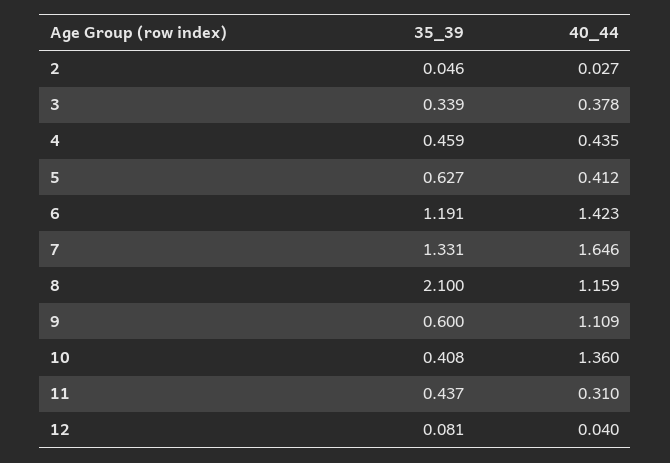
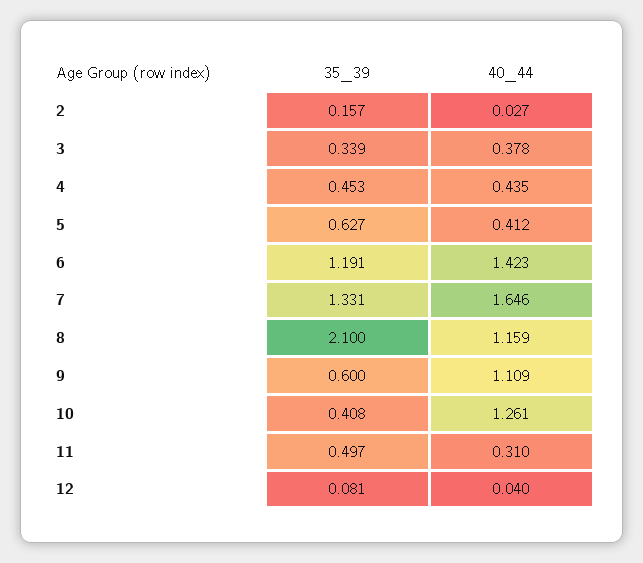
  {
    "35_39": {
-     "2": 0.046,
+     "2": 0.157,
      "3": 0.339,
-     "4": 0.459,
+     "4": 0.453,
      "5": 0.627,
      "6": 1.191,
      "7": 1.331,
      "8": 2.1,
      "9": 0.6,
      "10": 0.408,
-     "11": 0.437,
+     "11": 0.497,
      "12": 0.081
    },
    "40_44": {
      "2": 0.027,
      "3": 0.378,
      "4": 0.435,
      "5": 0.412,
      "6": 1.423,
      "7": 1.646,
      "8": 1.159,
      "9": 1.109,
-     "10": 1.36,
+     "10": 1.261,
      "11": 0.31,
      "12": 0.04
    }
  }

